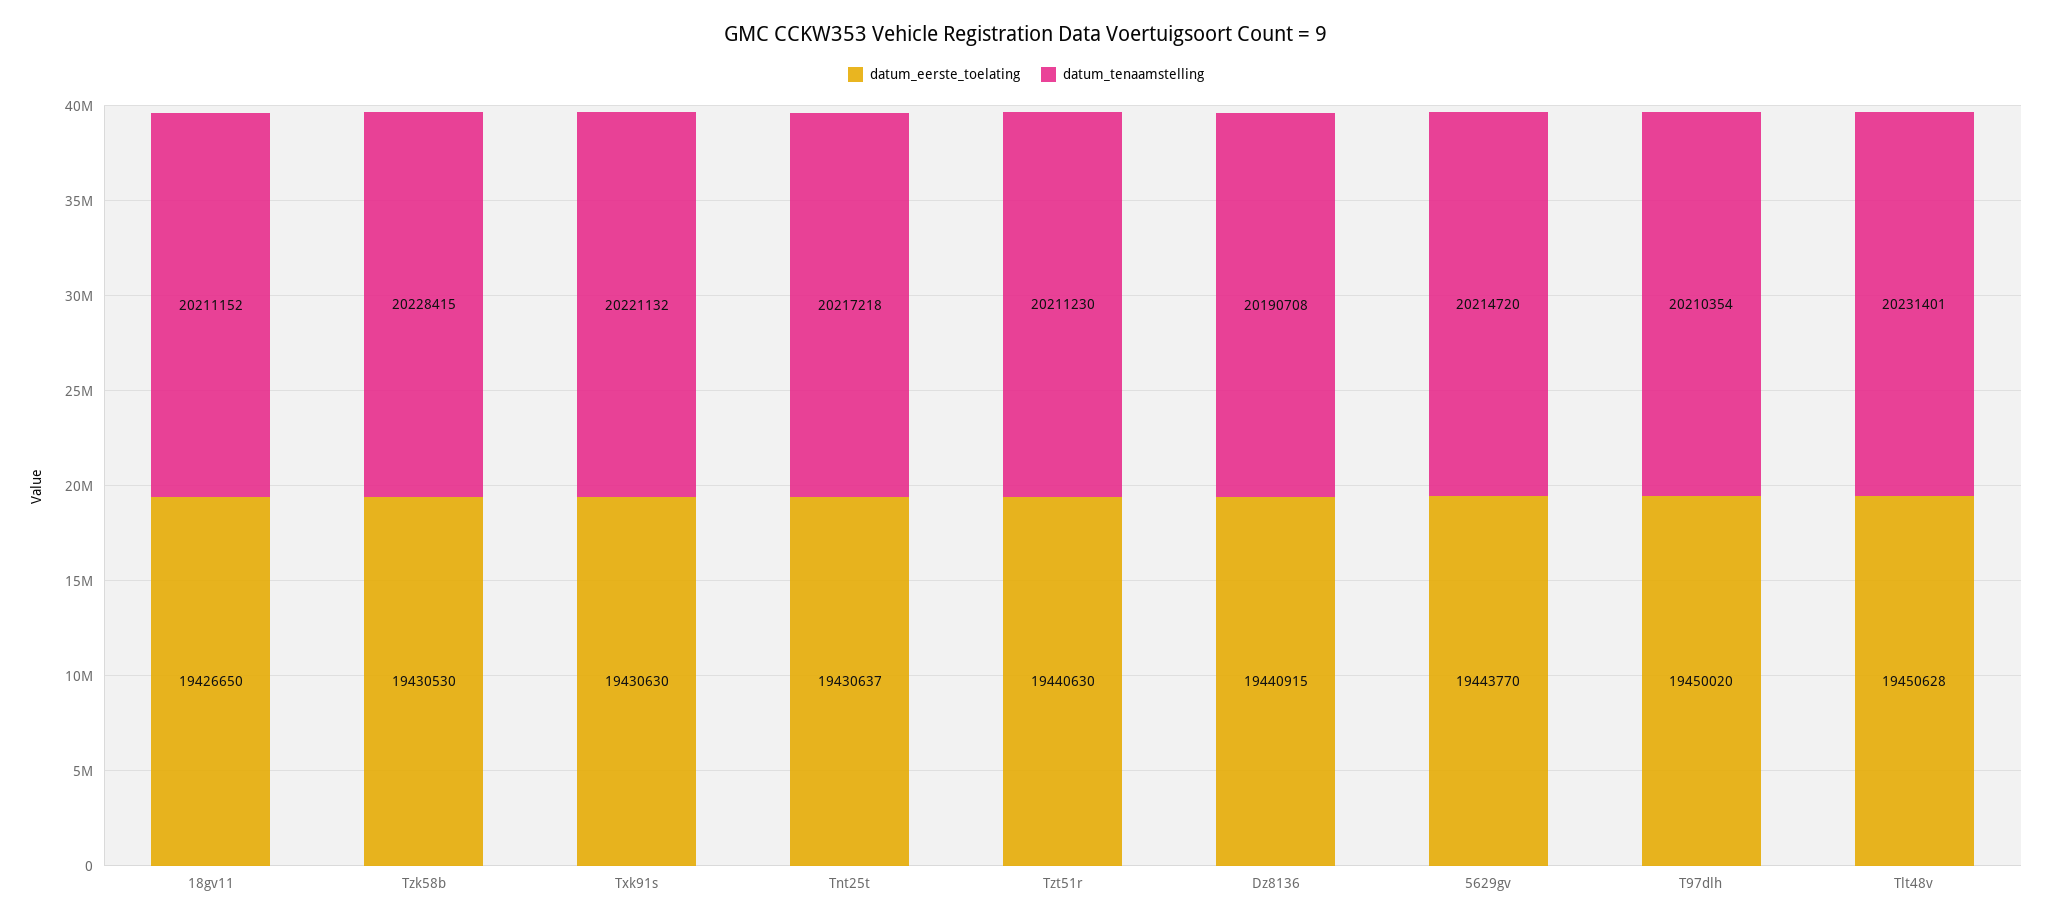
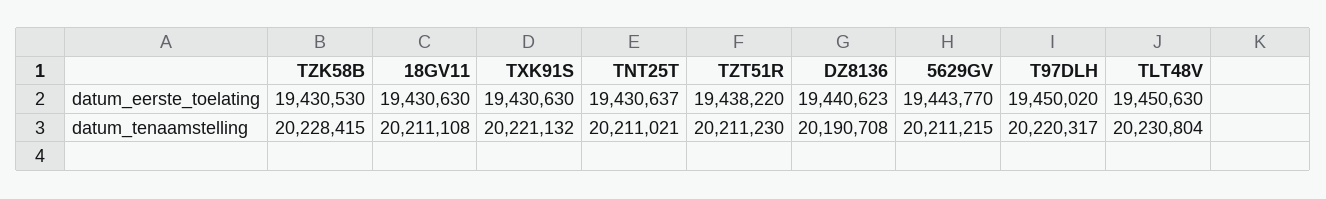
  {
    "datum_eerste_toelating": {
-     "18gv11": 19426650,
+     "18gv11": 19430630,
      "Tzk58b": 19430530,
      "Txk91s": 19430630,
      "Tnt25t": 19430637,
-     "Tzt51r": 19440630,
+     "Tzt51r": 19438220,
-     "Dz8136": 19440915,
+     "Dz8136": 19440623,
      "5629gv": 19443770,
      "T97dlh": 19450020,
-     "Tlt48v": 19450628
+     "Tlt48v": 19450630
    },
    "datum_tenaamstelling": {
-     "18gv11": 20211152,
+     "18gv11": 20211108,
      "Tzk58b": 20228415,
      "Txk91s": 20221132,
-     "Tnt25t": 20217218,
+     "Tnt25t": 20211021,
      "Tzt51r": 20211230,
      "Dz8136": 20190708,
-     "5629gv": 20214720,
+     "5629gv": 20211215,
-     "T97dlh": 20210354,
+     "T97dlh": 20220317,
-     "Tlt48v": 20231401
+     "Tlt48v": 20230804
    }
  }

